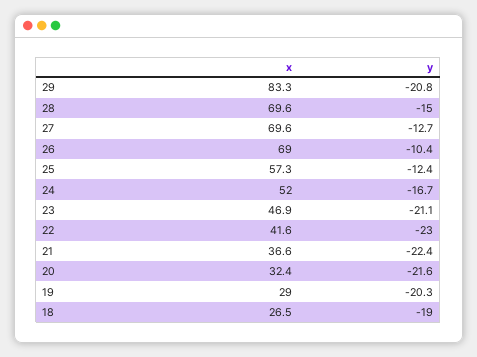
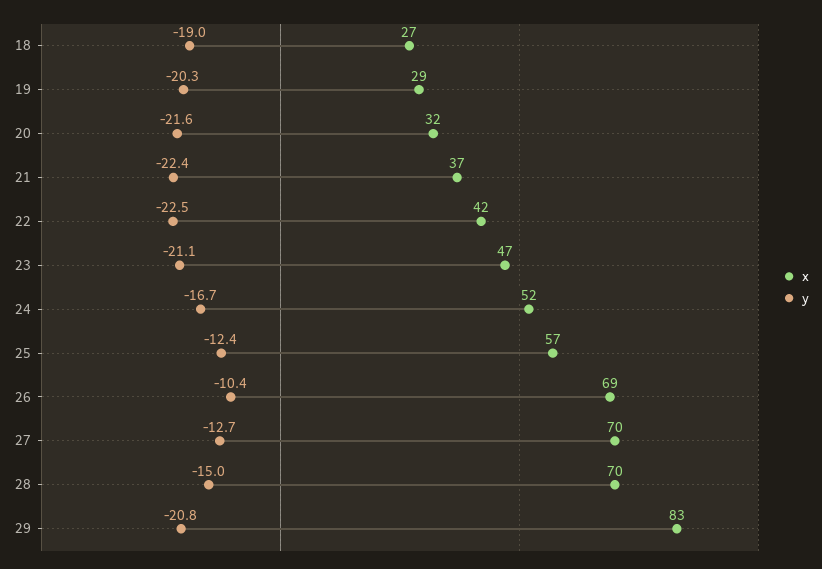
  {
    "x": {
      "29": 83.3,
      "28": 69.6,
      "27": 69.6,
      "26": 69,
      "25": 57.3,
      "24": 52,
      "23": 46.9,
      "22": 41.6,
      "21": 36.6,
      "20": 32.4,
      "19": 29,
      "18": 26.5
    },
    "y": {
      "29": -20.8,
      "28": -15,
      "27": -12.7,
      "26": -10.4,
      "25": -12.4,
      "24": -16.7,
      "23": -21.1,
-     "22": -23,
+     "22": -22.5,
      "21": -22.4,
      "20": -21.6,
      "19": -20.3,
      "18": -19
    }
  }

